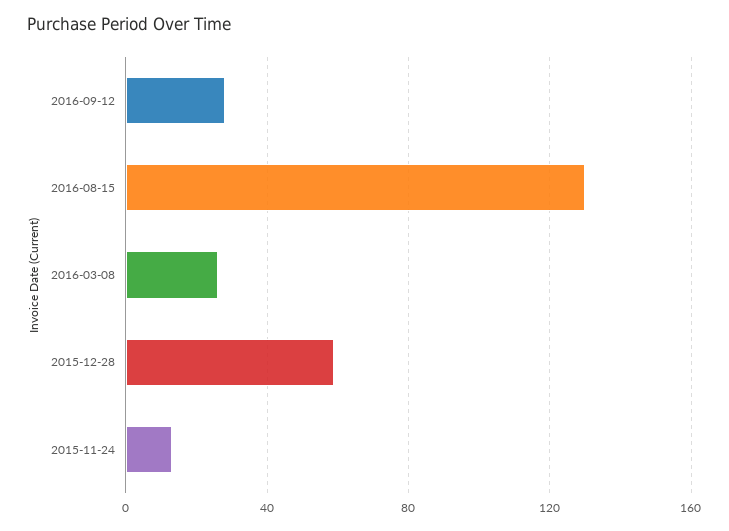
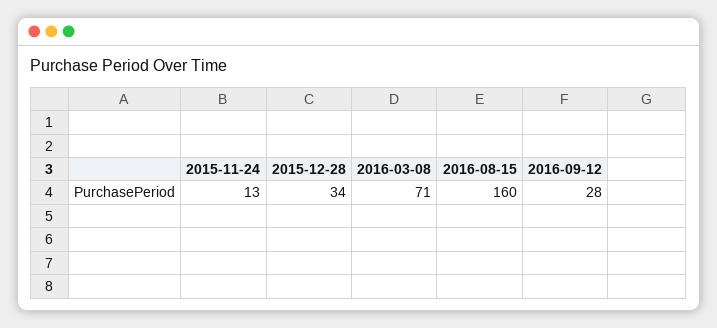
  {
    "2016-09-12": 28,
-   "2016-08-15": 130,
+   "2016-08-15": 160,
-   "2016-03-08": 25,
+   "2016-03-08": 71,
-   "2015-12-28": 60,
+   "2015-12-28": 34,
    "2015-11-24": 13
  }

